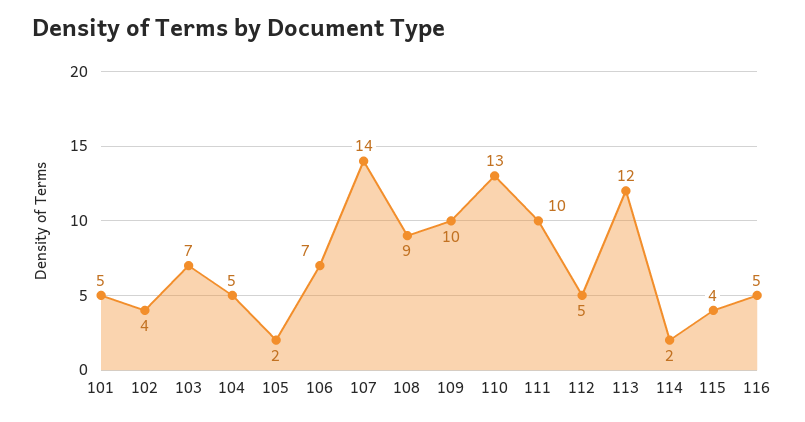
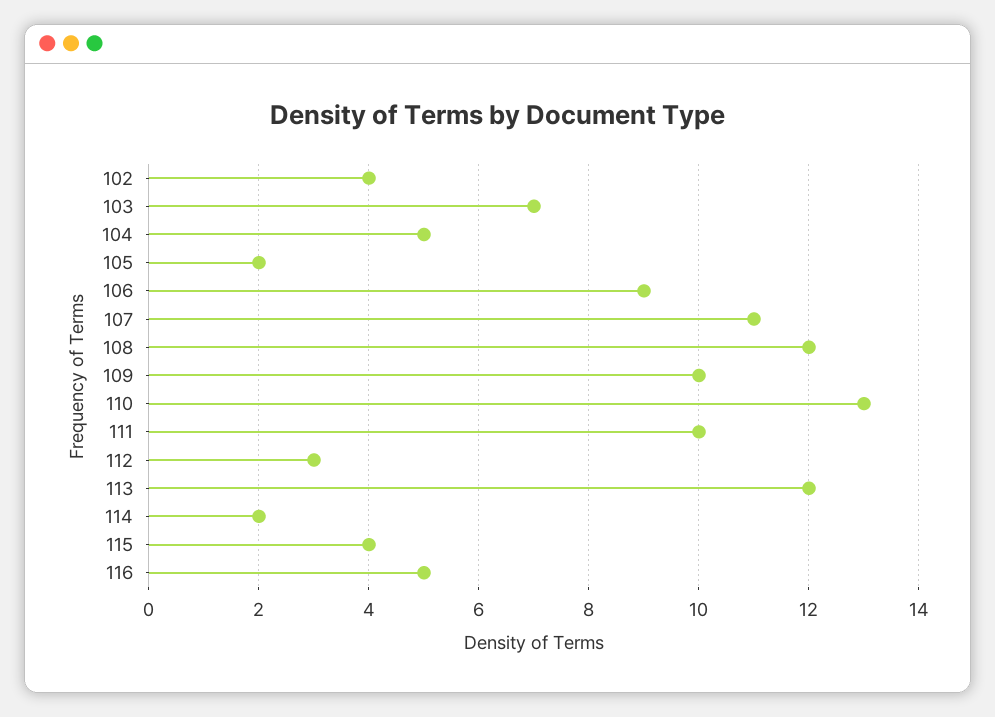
  {
-   "101": 5,
    "102": 4,
    "103": 7,
    "104": 5,
    "105": 2,
-   "106": 7,
+   "106": 9,
-   "107": 14,
+   "107": 11,
-   "108": 9,
+   "108": 12,
    "109": 10,
    "110": 13,
    "111": 10,
-   "112": 5,
+   "112": 3,
    "113": 12,
    "114": 2,
    "115": 4,
    "116": 5
  }

